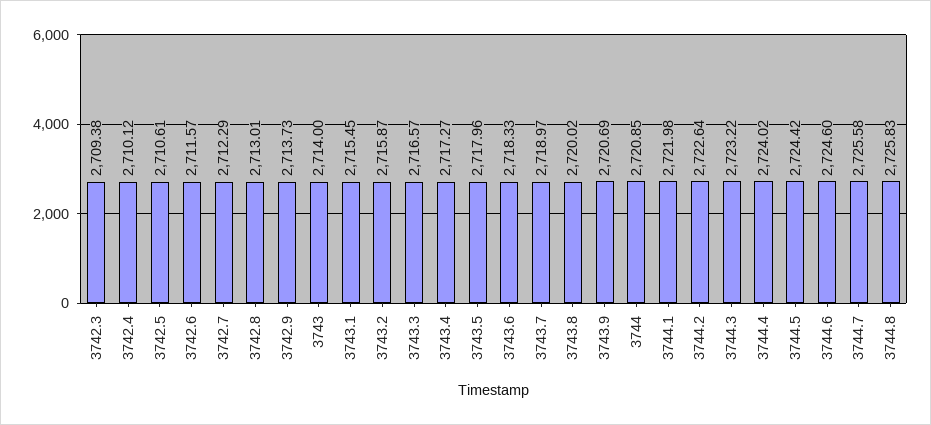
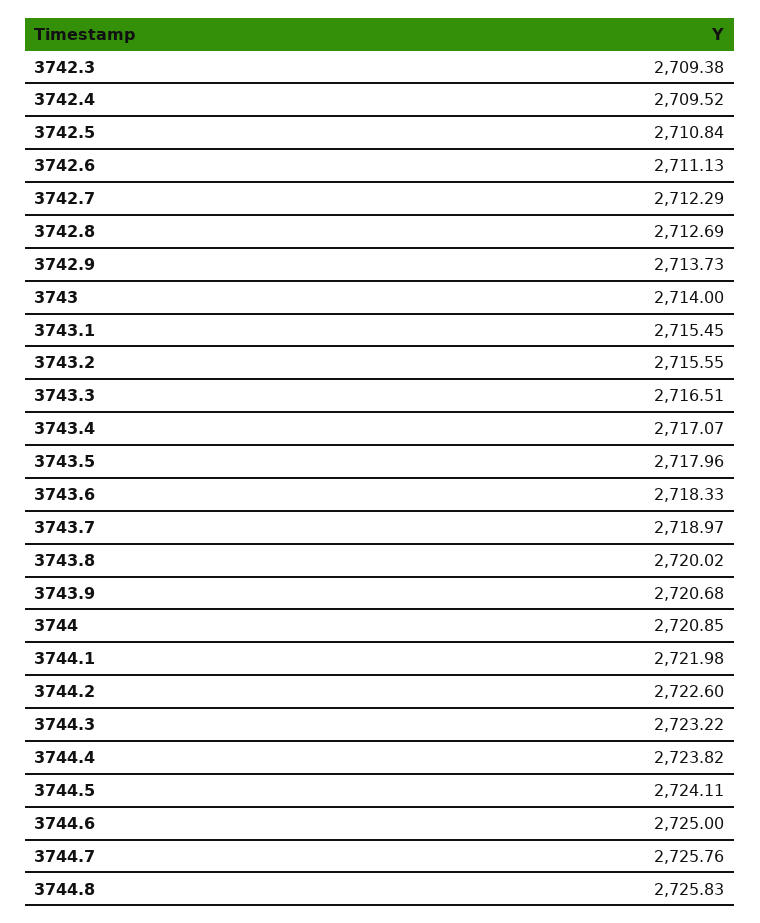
  {
    "3742.3": 2709.38,
-   "3742.4": 2710.12,
+   "3742.4": 2709.52,
-   "3742.5": 2710.61,
+   "3742.5": 2710.84,
-   "3742.6": 2711.57,
+   "3742.6": 2711.13,
    "3742.7": 2712.29,
-   "3742.8": 2713.01,
+   "3742.8": 2712.69,
    "3742.9": 2713.73,
    "3743": 2714,
    "3743.1": 2715.45,
-   "3743.2": 2715.87,
+   "3743.2": 2715.55,
-   "3743.3": 2716.57,
+   "3743.3": 2716.51,
-   "3743.4": 2717.27,
+   "3743.4": 2717.07,
    "3743.5": 2717.96,
    "3743.6": 2718.33,
    "3743.7": 2718.97,
    "3743.8": 2720.02,
-   "3743.9": 2720.69,
+   "3743.9": 2720.68,
    "3744": 2720.85,
    "3744.1": 2721.98,
-   "3744.2": 2722.64,
+   "3744.2": 2722.6,
    "3744.3": 2723.22,
-   "3744.4": 2724.02,
+   "3744.4": 2723.82,
-   "3744.5": 2724.42,
+   "3744.5": 2724.11,
-   "3744.6": 2724.6,
+   "3744.6": 2725,
-   "3744.7": 2725.58,
+   "3744.7": 2725.76,
    "3744.8": 2725.83
  }

